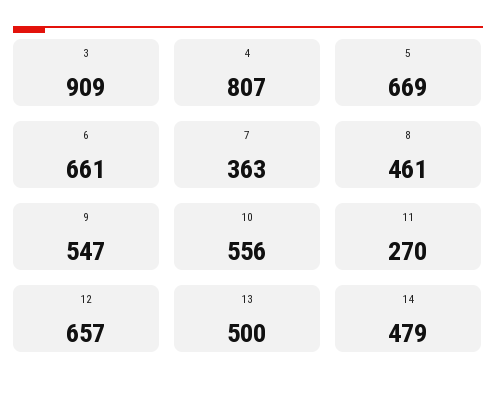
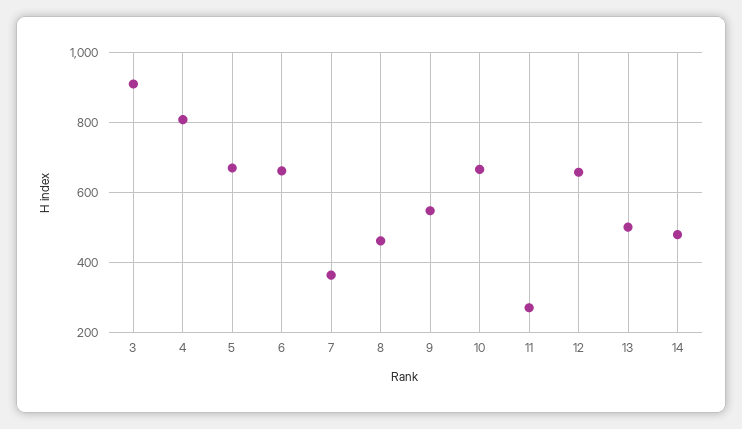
  {
    "3": 909,
    "4": 807,
    "5": 669,
    "6": 661,
    "7": 363,
    "8": 461,
    "9": 547,
-   "10": 556,
+   "10": 660,
    "11": 270,
    "12": 657,
    "13": 500,
    "14": 479
  }

